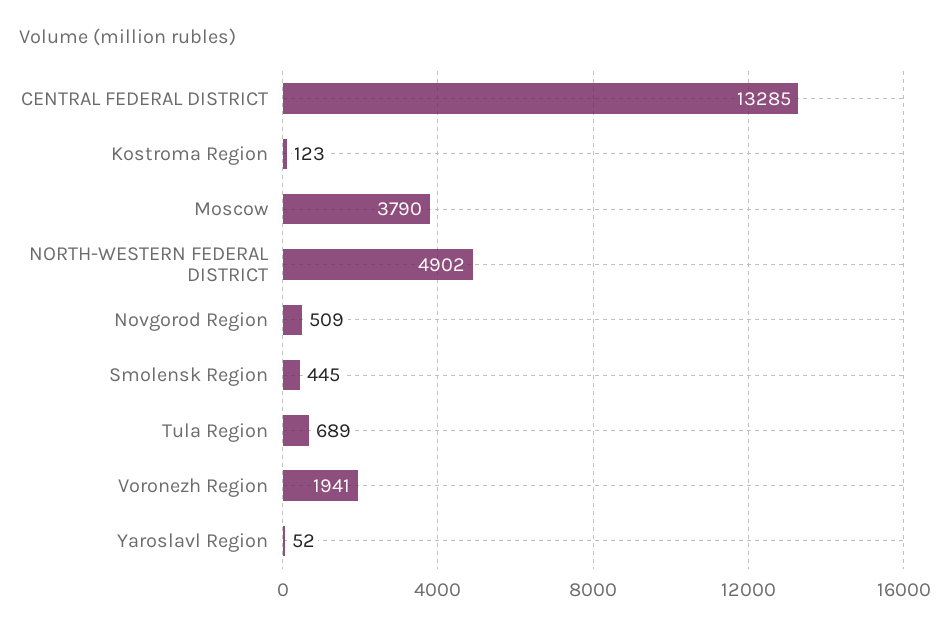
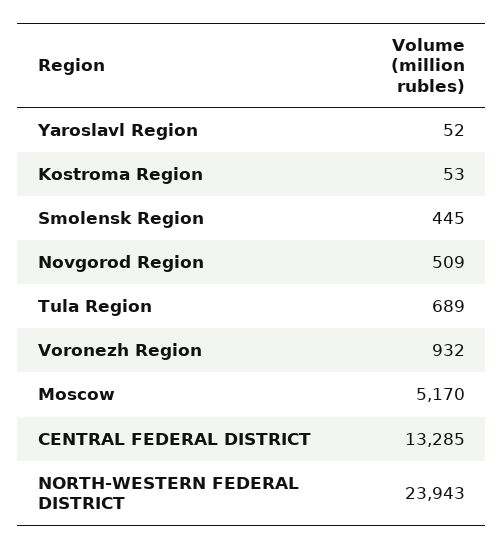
  {
    "CENTRAL FEDERAL DISTRICT": 13285,
-   "Kostroma Region": 123,
+   "Kostroma Region": 53,
-   "Moscow": 3790,
+   "Moscow": 5170,
-   "NORTH-WESTERN FEDERAL DISTRICT": 4902,
+   "NORTH-WESTERN FEDERAL DISTRICT": 23943,
    "Novgorod Region": 509,
    "Smolensk Region": 445,
    "Tula Region": 689,
-   "Voronezh Region": 1941,
+   "Voronezh Region": 932,
    "Yaroslavl Region": 52
  }

